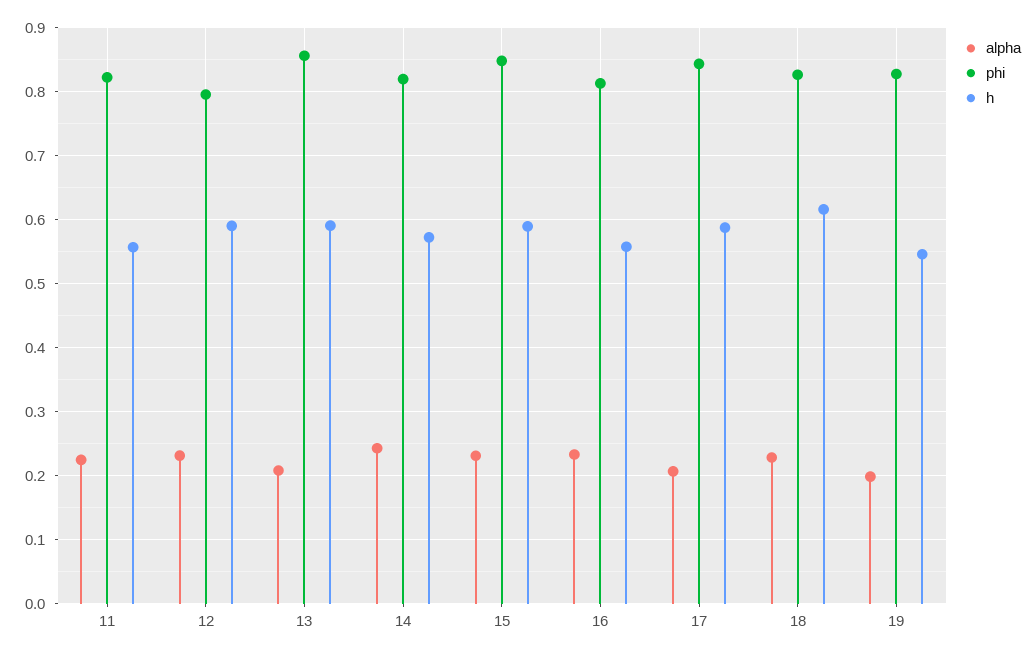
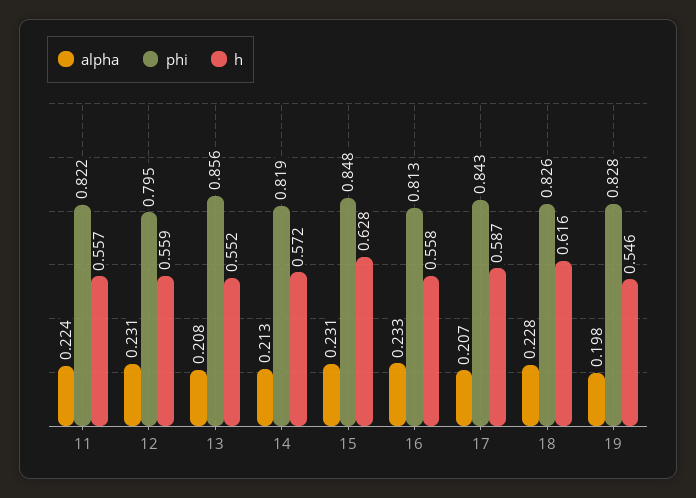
  {
    "alpha": {
      "11": 0.224,
      "12": 0.231,
      "13": 0.208,
-     "14": 0.24,
+     "14": 0.213,
      "15": 0.231,
      "16": 0.233,
      "17": 0.207,
      "18": 0.228,
      "19": 0.198
    },
    "phi": {
      "11": 0.822,
      "12": 0.795,
      "13": 0.856,
      "14": 0.819,
      "15": 0.848,
      "16": 0.813,
      "17": 0.843,
      "18": 0.826,
      "19": 0.828
    },
    "h": {
      "11": 0.557,
-     "12": 0.59,
+     "12": 0.559,
-     "13": 0.59,
+     "13": 0.552,
      "14": 0.572,
-     "15": 0.59,
+     "15": 0.628,
      "16": 0.558,
      "17": 0.587,
      "18": 0.616,
      "19": 0.546
    }
  }

